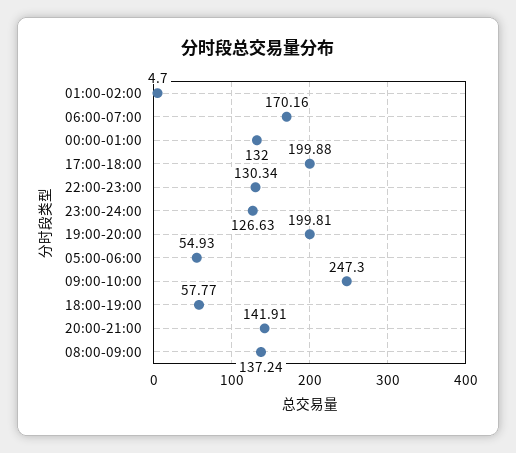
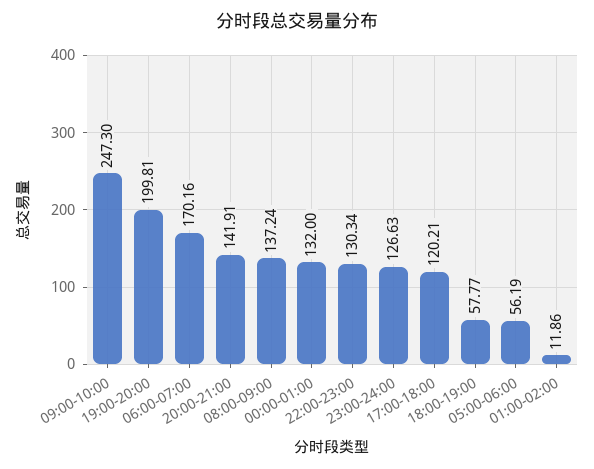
  {
-   "01:00-02:00": 4.7,
+   "01:00-02:00": 11.86,
    "06:00-07:00": 170.16,
    "00:00-01:00": 132,
-   "17:00-18:00": 199.88,
+   "17:00-18:00": 120.21,
    "22:00-23:00": 130.34,
    "23:00-24:00": 126.63,
    "19:00-20:00": 199.81,
-   "05:00-06:00": 54.93,
+   "05:00-06:00": 56.19,
    "09:00-10:00": 247.3,
    "18:00-19:00": 57.77,
    "20:00-21:00": 141.91,
    "08:00-09:00": 137.24
  }

